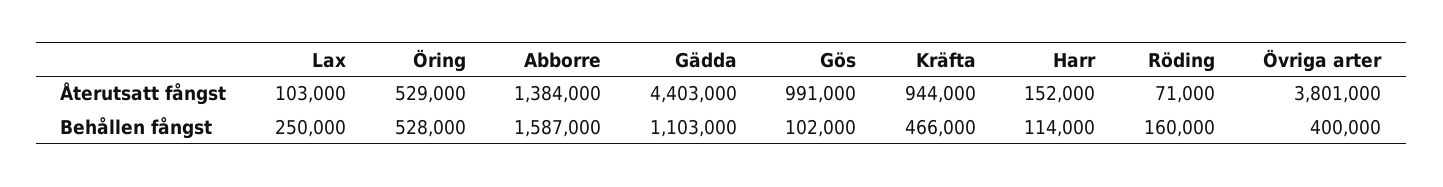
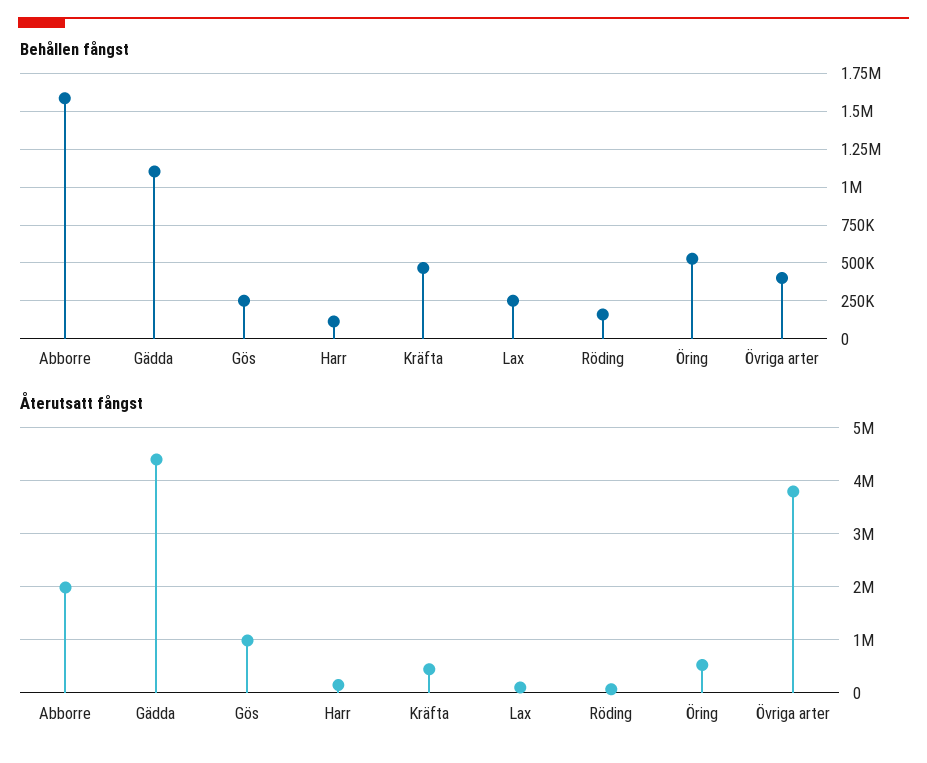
  {
    "Återutsatt fångst": {
      "Lax": 103000,
      "Öring": 529000,
-     "Abborre": 1384000,
+     "Abborre": 2000000,
      "Gädda": 4403000,
      "Gös": 991000,
-     "Kräfta": 944000,
+     "Kräfta": 400000,
      "Harr": 152000,
      "Röding": 71000,
      "Övriga arter": 3801000
    },
    "Behållen fångst": {
      "Lax": 250000,
      "Öring": 528000,
      "Abborre": 1587000,
      "Gädda": 1103000,
-     "Gös": 102000,
+     "Gös": 250000,
      "Kräfta": 466000,
      "Harr": 114000,
      "Röding": 160000,
      "Övriga arter": 400000
    }
  }

